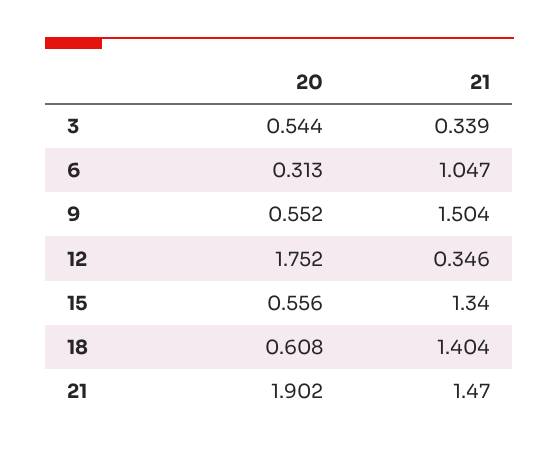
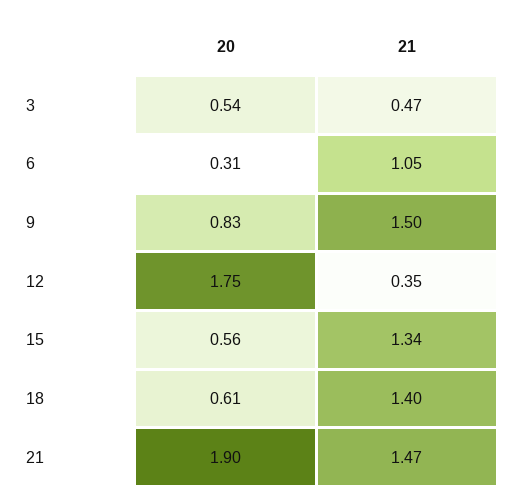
  {
    "20": {
      "3": 0.544,
      "6": 0.313,
-     "9": 0.552,
+     "9": 0.83,
      "12": 1.752,
      "15": 0.556,
      "18": 0.608,
      "21": 1.902
    },
    "21": {
-     "3": 0.339,
+     "3": 0.47,
      "6": 1.047,
      "9": 1.504,
      "12": 0.346,
      "15": 1.34,
      "18": 1.404,
      "21": 1.47
    }
  }

